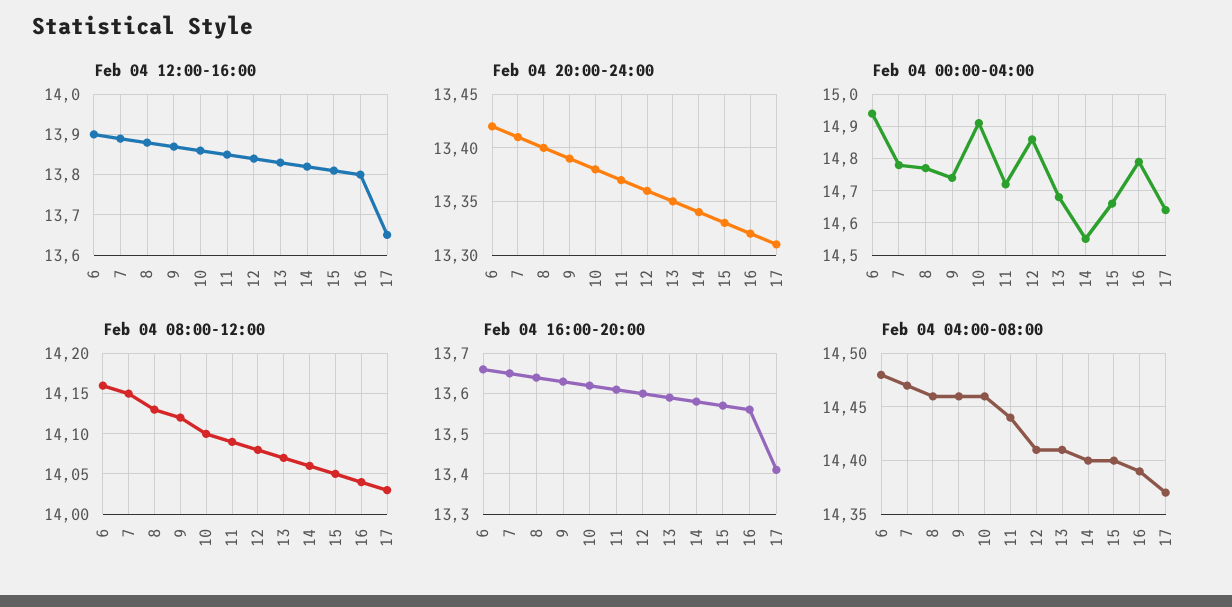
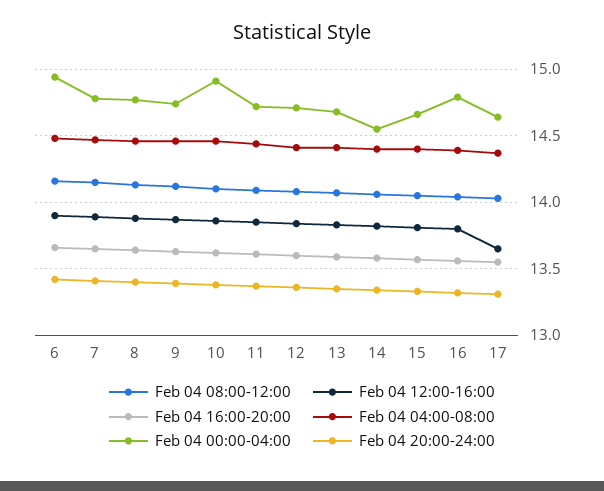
  {
    "Feb 04 12:00-16:00": {
      "6": 13.9,
      "7": 13.9,
      "8": 13.9,
      "9": 13.85,
      "10": 13.85,
      "11": 13.85,
      "12": 13.85,
      "13": 13.85,
      "14": 13.8,
      "15": 13.8,
      "16": 13.8,
      "17": 13.65
    },
    "Feb 04 20:00-24:00": {
      "6": 13.42,
      "7": 13.41,
      "8": 13.4,
      "9": 13.39,
      "10": 13.38,
      "11": 13.37,
      "12": 13.36,
      "13": 13.35,
      "14": 13.34,
      "15": 13.33,
      "16": 13.32,
      "17": 13.31
    },
    "Feb 04 00:00-04:00": {
      "6": 14.95,
      "7": 14.8,
      "8": 14.75,
      "9": 14.75,
      "10": 14.9,
      "11": 14.7,
-     "12": 14.85,
+     "12": 14.7,
      "13": 14.7,
      "14": 14.55,
      "15": 14.65,
      "16": 14.8,
      "17": 14.65
    },
    "Feb 04 08:00-12:00": {
      "6": 14.16,
      "7": 14.15,
      "8": 14.13,
      "9": 14.12,
      "10": 14.1,
      "11": 14.09,
      "12": 14.08,
      "13": 14.07,
      "14": 14.06,
      "15": 14.05,
      "16": 14.04,
      "17": 14.03
    },
    "Feb 04 16:00-20:00": {
      "6": 13.65,
      "7": 13.65,
      "8": 13.65,
      "9": 13.65,
      "10": 13.6,
      "11": 13.6,
      "12": 13.6,
      "13": 13.6,
      "14": 13.6,
      "15": 13.55,
      "16": 13.55,
-     "17": 13.4
+     "17": 13.55
    },
    "Feb 04 04:00-08:00": {
      "6": 14.48,
      "7": 14.47,
      "8": 14.46,
      "9": 14.46,
      "10": 14.46,
      "11": 14.44,
      "12": 14.41,
      "13": 14.41,
      "14": 14.4,
      "15": 14.4,
      "16": 14.39,
      "17": 14.37
    }
  }

